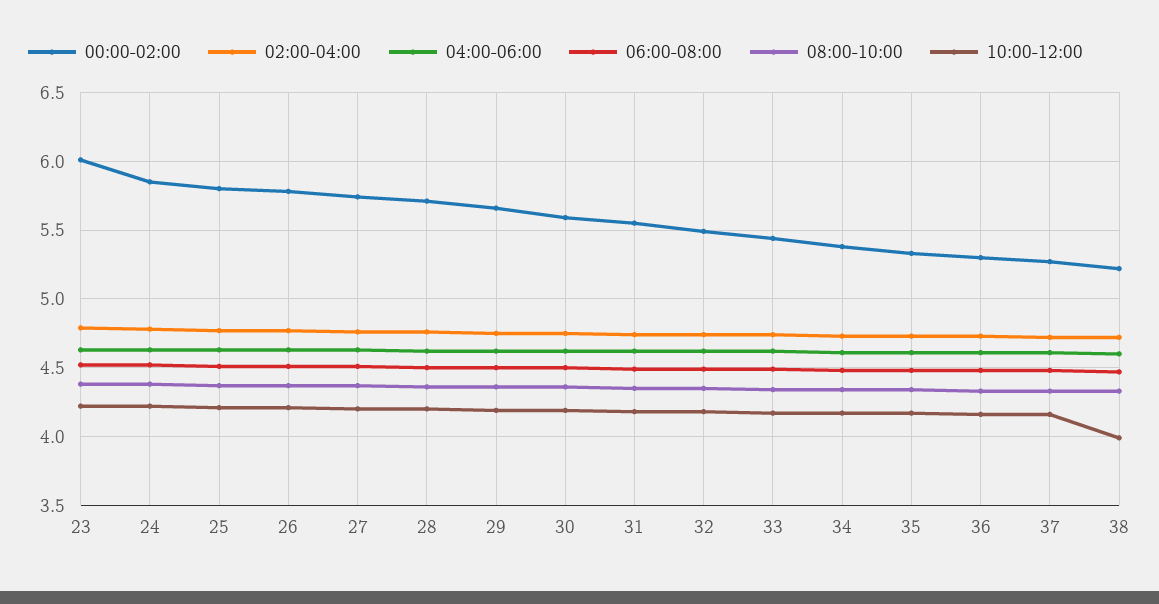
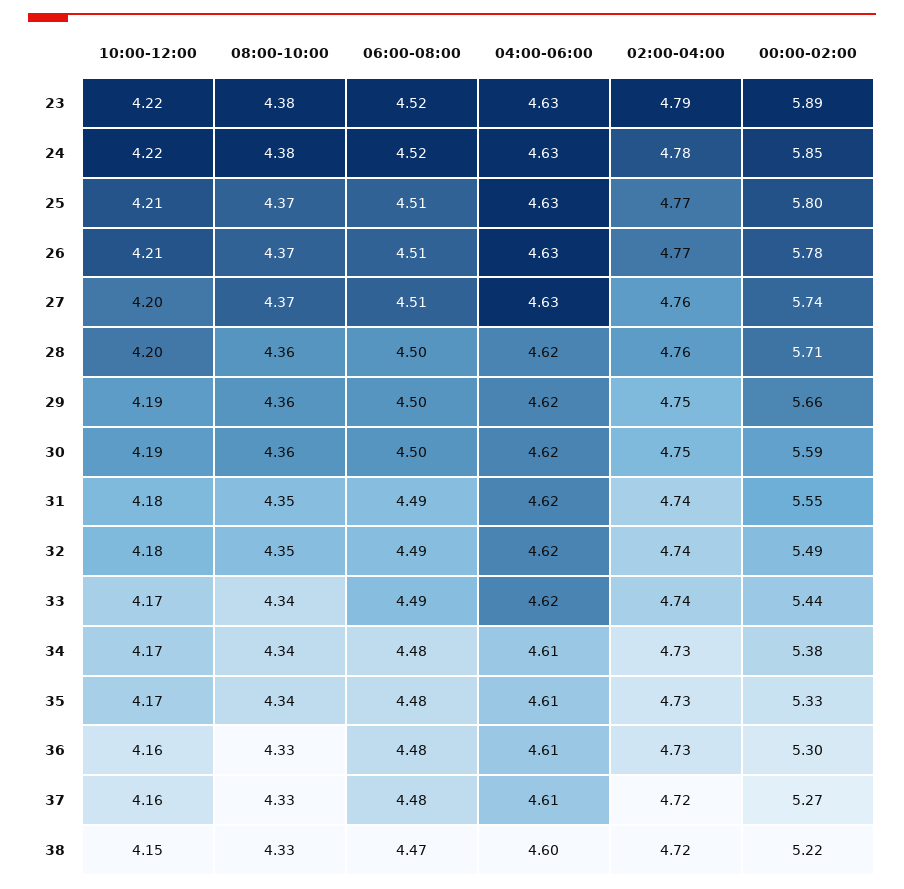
  {
    "00:00-02:00": {
-     "23": 6,
+     "23": 5.89,
      "24": 5.85,
      "25": 5.8,
      "26": 5.78,
      "27": 5.74,
      "28": 5.71,
      "29": 5.66,
      "30": 5.59,
      "31": 5.55,
      "32": 5.49,
      "33": 5.44,
      "34": 5.38,
      "35": 5.33,
      "36": 5.3,
      "37": 5.27,
      "38": 5.22
    },
    "02:00-04:00": {
      "23": 4.79,
      "24": 4.78,
      "25": 4.77,
      "26": 4.77,
      "27": 4.76,
      "28": 4.76,
      "29": 4.75,
      "30": 4.75,
      "31": 4.74,
      "32": 4.74,
      "33": 4.74,
      "34": 4.73,
      "35": 4.73,
      "36": 4.73,
      "37": 4.72,
      "38": 4.72
    },
    "04:00-06:00": {
      "23": 4.63,
      "24": 4.63,
      "25": 4.63,
      "26": 4.63,
      "27": 4.63,
      "28": 4.62,
      "29": 4.62,
      "30": 4.62,
      "31": 4.62,
      "32": 4.62,
      "33": 4.62,
      "34": 4.61,
      "35": 4.61,
      "36": 4.61,
      "37": 4.61,
      "38": 4.6
    },
    "06:00-08:00": {
      "23": 4.52,
      "24": 4.52,
      "25": 4.51,
      "26": 4.51,
      "27": 4.51,
      "28": 4.5,
      "29": 4.5,
      "30": 4.5,
      "31": 4.49,
      "32": 4.49,
      "33": 4.49,
      "34": 4.48,
      "35": 4.48,
      "36": 4.48,
      "37": 4.48,
      "38": 4.47
    },
    "08:00-10:00": {
      "23": 4.38,
      "24": 4.38,
      "25": 4.37,
      "26": 4.37,
      "27": 4.37,
      "28": 4.36,
      "29": 4.36,
      "30": 4.36,
      "31": 4.35,
      "32": 4.35,
      "33": 4.34,
      "34": 4.34,
      "35": 4.34,
      "36": 4.33,
      "37": 4.33,
      "38": 4.33
    },
    "10:00-12:00": {
      "23": 4.22,
      "24": 4.22,
      "25": 4.21,
      "26": 4.21,
      "27": 4.2,
      "28": 4.2,
      "29": 4.19,
      "30": 4.19,
      "31": 4.18,
      "32": 4.18,
      "33": 4.17,
      "34": 4.17,
      "35": 4.17,
      "36": 4.16,
      "37": 4.16,
-     "38": 4
+     "38": 4.15
    }
  }

